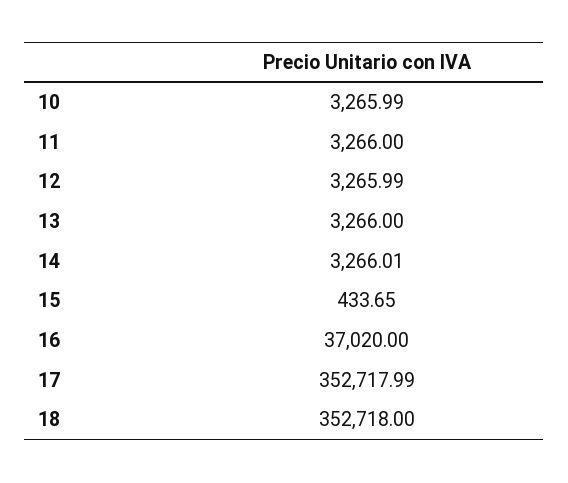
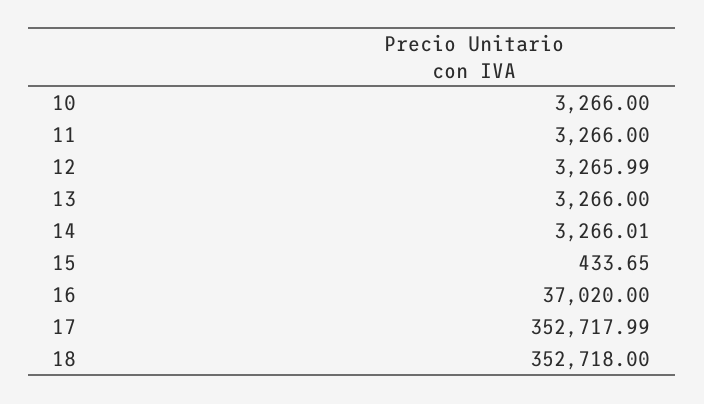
  {
-   "10": 3265.99,
+   "10": 3266,
    "11": 3266,
    "12": 3265.99,
    "13": 3266,
    "14": 3266.01,
    "15": 433.65,
    "16": 37020,
    "17": 352717.99,
    "18": 352718
  }

